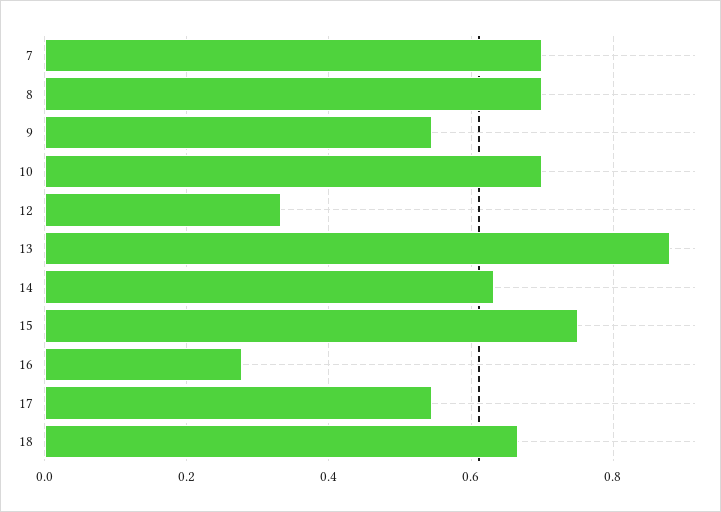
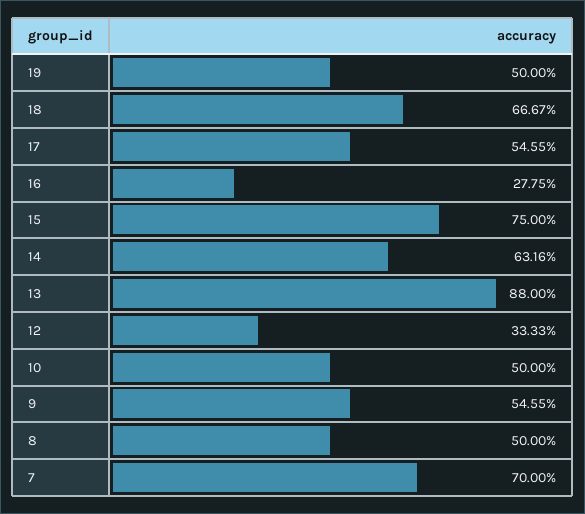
  {
    "7": 0.7,
-   "8": 0.7,
+   "8": 0.5,
    "9": 0.5455,
-   "10": 0.7,
+   "10": 0.5,
    "12": 0.3333,
    "13": 0.88,
    "14": 0.6316,
    "15": 0.75,
    "16": 0.2775,
    "17": 0.5455,
-   "18": 0.6667
+   "18": 0.6667,
+   "19": 0.5
  }

